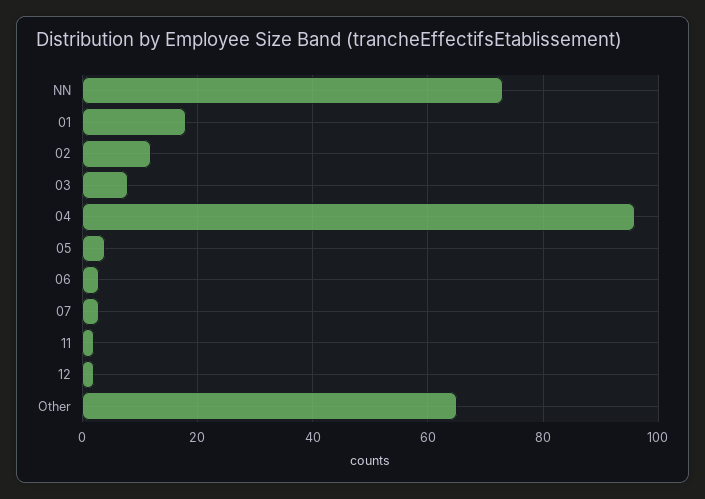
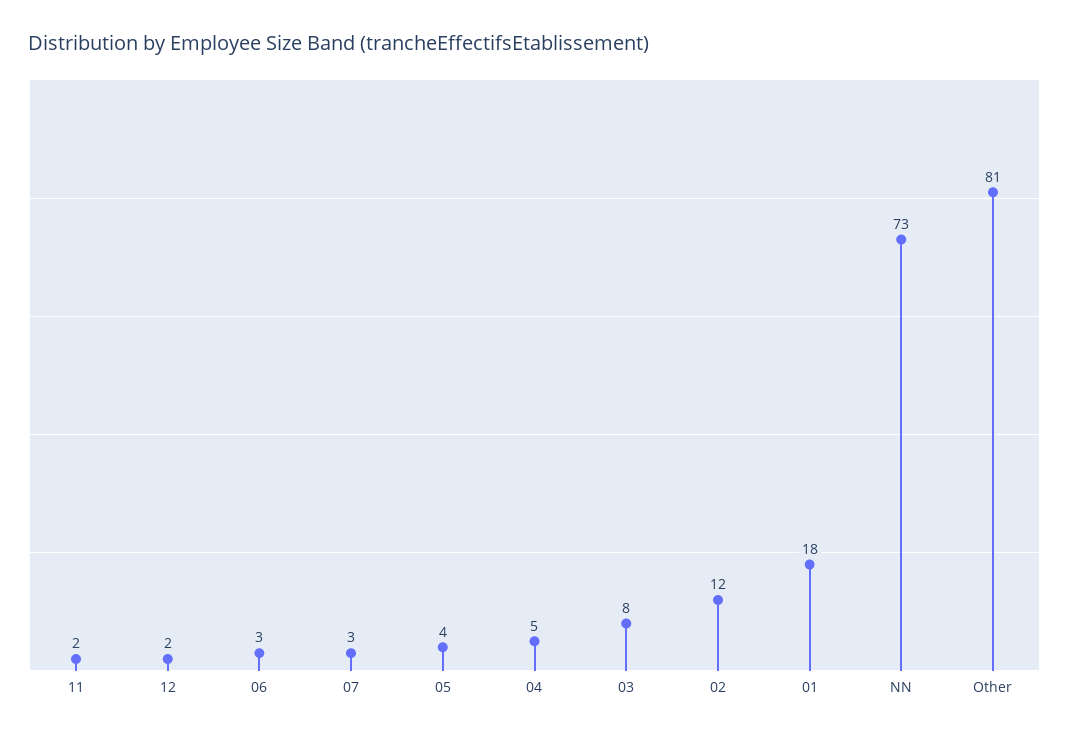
  {
    "NN": 73,
    "01": 18,
    "02": 12,
    "03": 8,
-   "04": 95,
+   "04": 5,
    "05": 4,
    "06": 3,
    "07": 3,
    "11": 2,
    "12": 2,
-   "Other": 65
+   "Other": 81
  }

